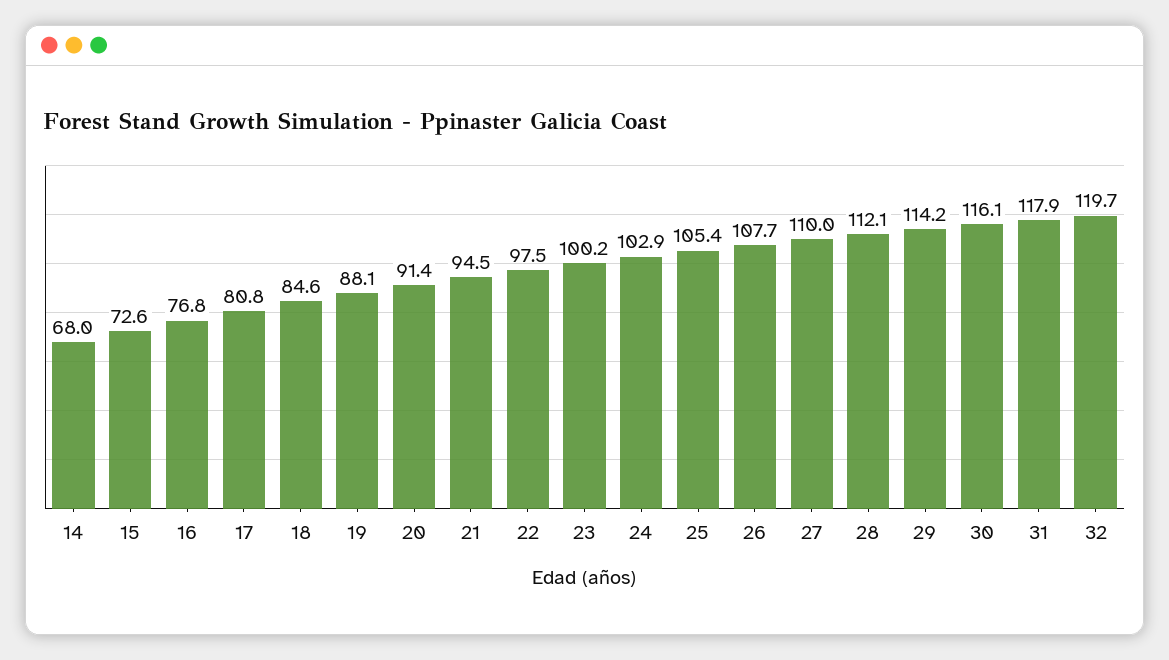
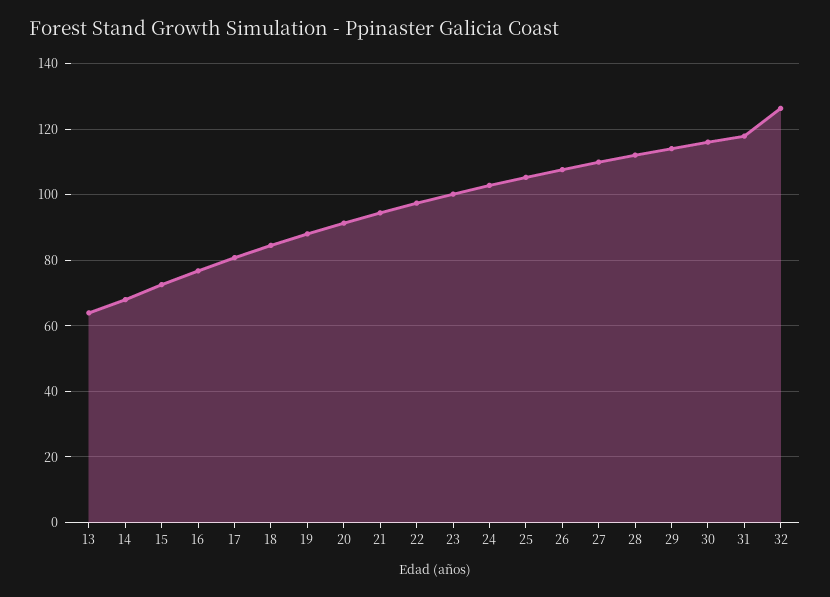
  {
    "14": 68,
    "15": 72.6,
    "16": 76.8,
    "17": 80.8,
    "18": 84.6,
    "19": 88.1,
    "20": 91.4,
    "21": 94.5,
    "22": 97.5,
    "23": 100.2,
    "24": 102.9,
    "25": 105.4,
    "26": 107.7,
    "27": 110,
    "28": 112.1,
    "29": 114.2,
    "30": 116.1,
    "31": 117.9,
-   "32": 119.7
+   "32": 126,
+   "13": 64
  }

